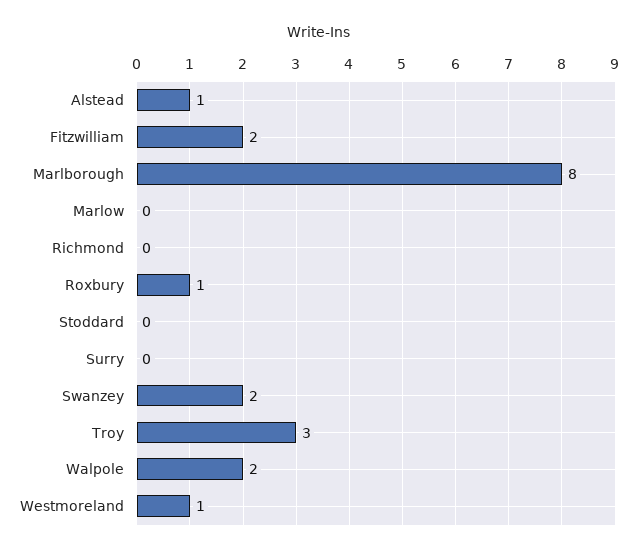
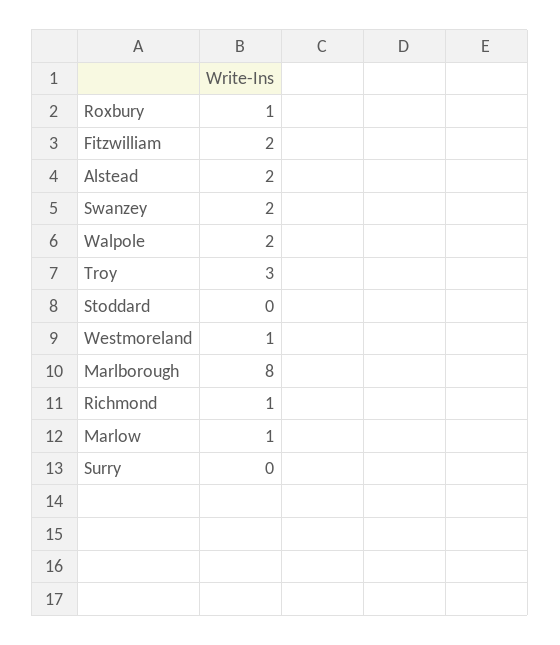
  {
-   "Alstead": 1,
+   "Alstead": 2,
    "Fitzwilliam": 2,
    "Marlborough": 8,
-   "Marlow": 0,
+   "Marlow": 1,
-   "Richmond": 0,
+   "Richmond": 1,
    "Roxbury": 1,
    "Stoddard": 0,
    "Surry": 0,
    "Swanzey": 2,
    "Troy": 3,
    "Walpole": 2,
    "Westmoreland": 1
  }

